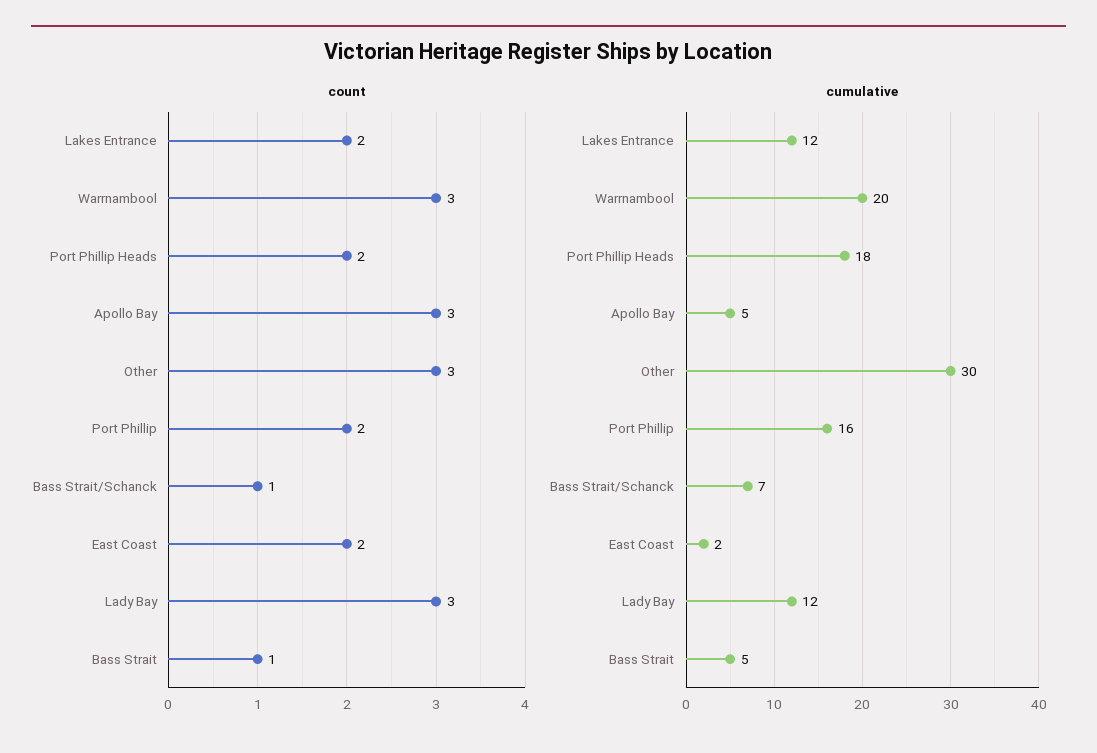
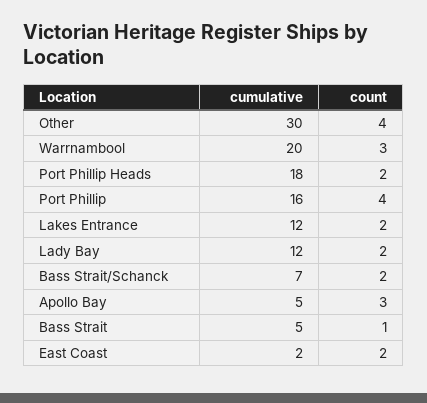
  {
    "count": {
      "Lakes Entrance": 2,
      "Warrnambool": 3,
      "Port Phillip Heads": 2,
      "Apollo Bay": 3,
-     "Other": 3,
+     "Other": 4,
-     "Port Phillip": 2,
+     "Port Phillip": 4,
-     "Bass Strait/Schanck": 1,
+     "Bass Strait/Schanck": 2,
      "East Coast": 2,
-     "Lady Bay": 3,
+     "Lady Bay": 2,
      "Bass Strait": 1
    },
    "cumulative": {
      "Lakes Entrance": 12,
      "Warrnambool": 20,
      "Port Phillip Heads": 18,
      "Apollo Bay": 5,
      "Other": 30,
      "Port Phillip": 16,
      "Bass Strait/Schanck": 7,
      "East Coast": 2,
      "Lady Bay": 12,
      "Bass Strait": 5
    }
  }

